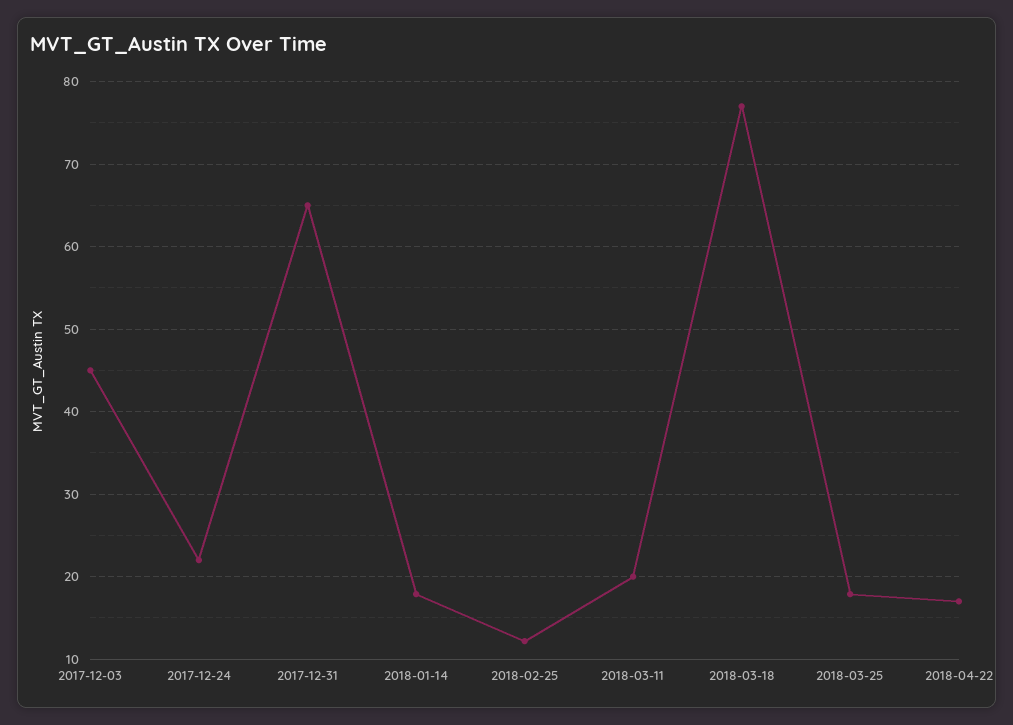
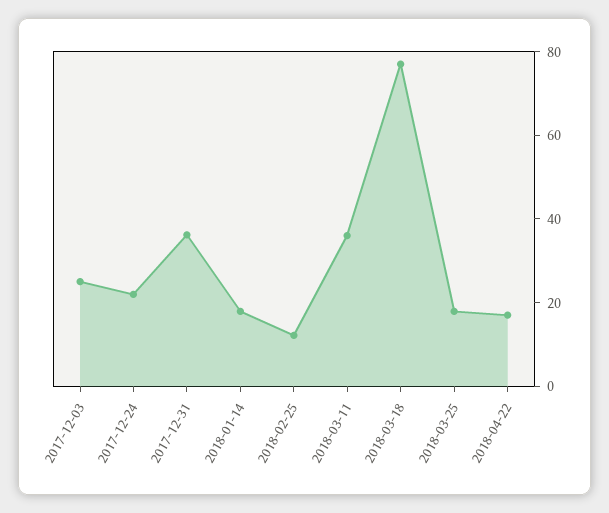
  {
-   "2017-12-03": 45,
+   "2017-12-03": 25,
    "2017-12-24": 22,
-   "2017-12-31": 65,
+   "2017-12-31": 35,
    "2018-01-14": 18,
    "2018-02-25": 12,
-   "2018-03-11": 20,
+   "2018-03-11": 35,
    "2018-03-18": 77,
    "2018-03-25": 18,
    "2018-04-22": 17
  }

